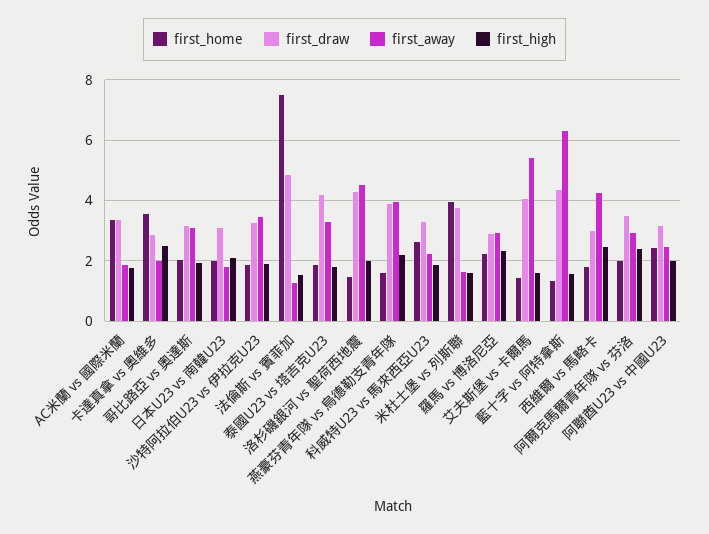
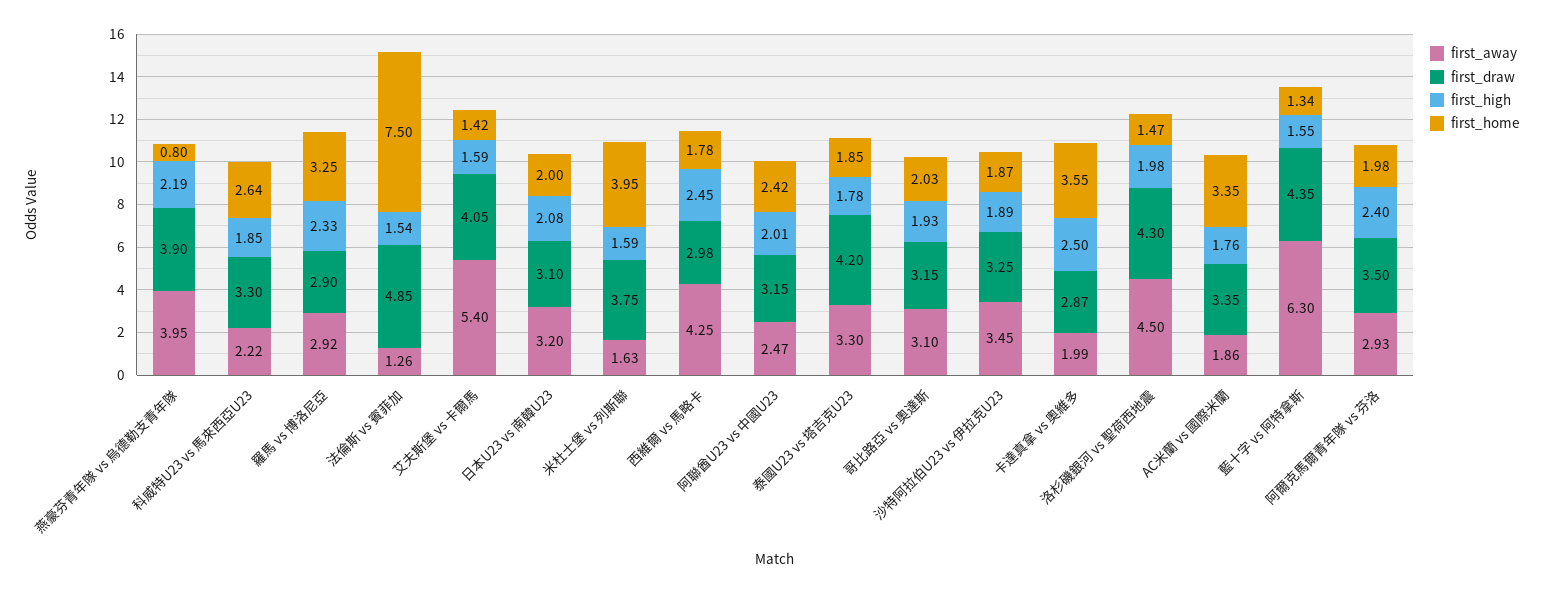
  {
    "first_home": {
      "AC米蘭 vs 國際米蘭": 3.35,
      "卡達真拿 vs 奧維多": 3.55,
      "哥比路亞 vs 奧達斯": 2.03,
      "日本U23 vs 南韓U23": 2,
      "沙特阿拉伯U23 vs 伊拉克U23": 1.87,
      "法倫斯 vs 賓菲加": 7.5,
      "泰國U23 vs 塔吉克U23": 1.85,
      "洛杉磯銀河 vs 聖荷西地震": 1.47,
-     "燕豪芬青年隊 vs 烏德勒支青年隊": 1.6,
+     "燕豪芬青年隊 vs 烏德勒支青年隊": 0.8,
      "科威特U23 vs 馬來西亞U23": 2.64,
      "米杜士堡 vs 列斯聯": 3.95,
-     "羅馬 vs 博洛尼亞": 2.2,
+     "羅馬 vs 博洛尼亞": 3.25,
      "艾夫斯堡 vs 卡爾馬": 1.42,
      "藍十字 vs 阿特拿斯": 1.34,
      "西維爾 vs 馬略卡": 1.78,
      "阿爾克馬爾青年隊 vs 芬洛": 1.98,
      "阿聯酋U23 vs 中國U23": 2.42
    },
    "first_draw": {
      "AC米蘭 vs 國際米蘭": 3.35,
      "卡達真拿 vs 奧維多": 2.87,
      "哥比路亞 vs 奧達斯": 3.15,
      "日本U23 vs 南韓U23": 3.1,
      "沙特阿拉伯U23 vs 伊拉克U23": 3.25,
      "法倫斯 vs 賓菲加": 4.85,
      "泰國U23 vs 塔吉克U23": 4.2,
      "洛杉磯銀河 vs 聖荷西地震": 4.3,
      "燕豪芬青年隊 vs 烏德勒支青年隊": 3.9,
      "科威特U23 vs 馬來西亞U23": 3.3,
      "米杜士堡 vs 列斯聯": 3.75,
      "羅馬 vs 博洛尼亞": 2.9,
      "艾夫斯堡 vs 卡爾馬": 4.05,
      "藍十字 vs 阿特拿斯": 4.35,
      "西維爾 vs 馬略卡": 2.98,
      "阿爾克馬爾青年隊 vs 芬洛": 3.5,
      "阿聯酋U23 vs 中國U23": 3.15
    },
    "first_away": {
      "AC米蘭 vs 國際米蘭": 1.86,
      "卡達真拿 vs 奧維多": 1.99,
      "哥比路亞 vs 奧達斯": 3.1,
-     "日本U23 vs 南韓U23": 1.8,
+     "日本U23 vs 南韓U23": 3.2,
      "沙特阿拉伯U23 vs 伊拉克U23": 3.45,
      "法倫斯 vs 賓菲加": 1.26,
      "泰國U23 vs 塔吉克U23": 3.3,
      "洛杉磯銀河 vs 聖荷西地震": 4.5,
      "燕豪芬青年隊 vs 烏德勒支青年隊": 3.95,
      "科威特U23 vs 馬來西亞U23": 2.22,
      "米杜士堡 vs 列斯聯": 1.63,
      "羅馬 vs 博洛尼亞": 2.92,
      "艾夫斯堡 vs 卡爾馬": 5.4,
      "藍十字 vs 阿特拿斯": 6.3,
      "西維爾 vs 馬略卡": 4.25,
      "阿爾克馬爾青年隊 vs 芬洛": 2.93,
      "阿聯酋U23 vs 中國U23": 2.47
    },
    "first_high": {
      "AC米蘭 vs 國際米蘭": 1.76,
      "卡達真拿 vs 奧維多": 2.5,
      "哥比路亞 vs 奧達斯": 1.93,
      "日本U23 vs 南韓U23": 2.08,
      "沙特阿拉伯U23 vs 伊拉克U23": 1.89,
      "法倫斯 vs 賓菲加": 1.54,
      "泰國U23 vs 塔吉克U23": 1.78,
      "洛杉磯銀河 vs 聖荷西地震": 1.98,
      "燕豪芬青年隊 vs 烏德勒支青年隊": 2.19,
      "科威特U23 vs 馬來西亞U23": 1.85,
      "米杜士堡 vs 列斯聯": 1.59,
      "羅馬 vs 博洛尼亞": 2.33,
      "艾夫斯堡 vs 卡爾馬": 1.59,
      "藍十字 vs 阿特拿斯": 1.55,
      "西維爾 vs 馬略卡": 2.45,
      "阿爾克馬爾青年隊 vs 芬洛": 2.4,
      "阿聯酋U23 vs 中國U23": 2.01
    }
  }

